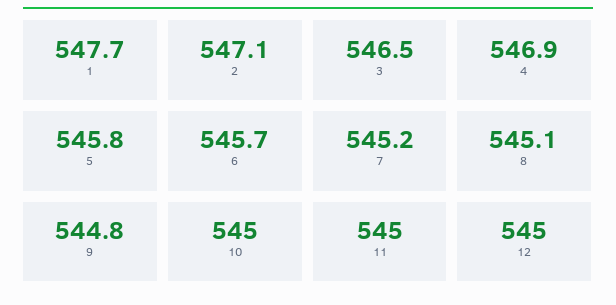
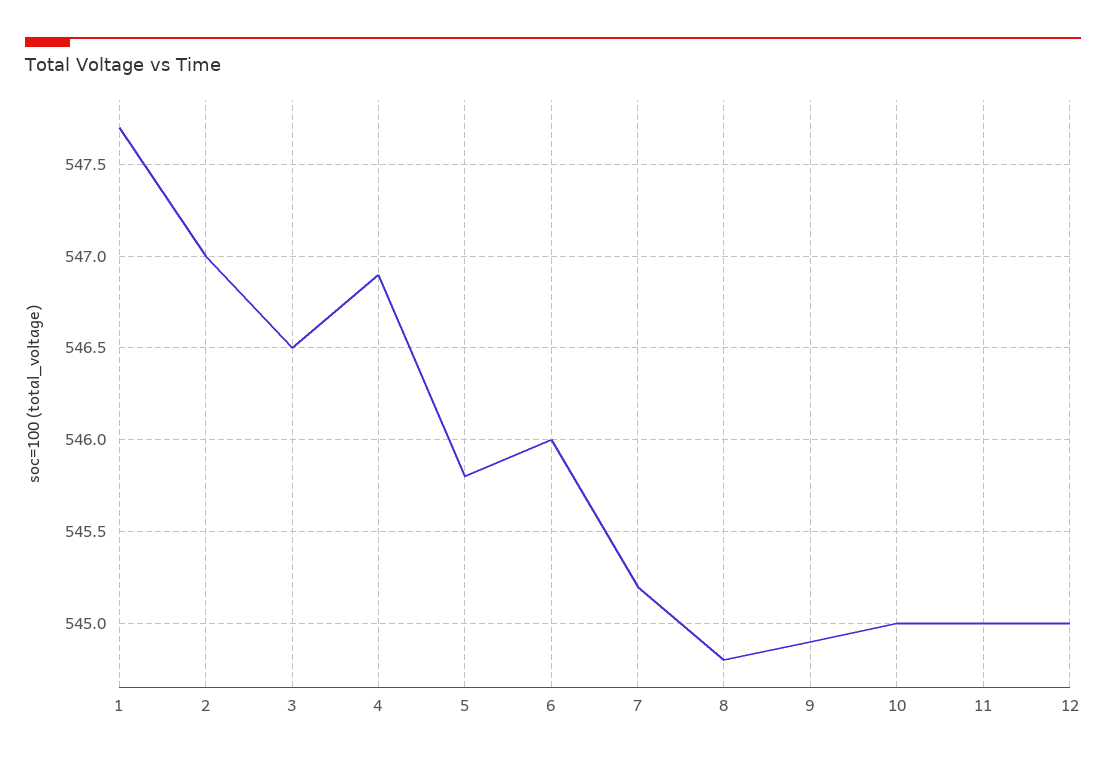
  {
    "1": 547.7,
-   "2": 547.1,
+   "2": 547,
    "3": 546.5,
    "4": 546.9,
    "5": 545.8,
-   "6": 545.7,
+   "6": 546,
    "7": 545.2,
-   "8": 545.1,
+   "8": 544.8,
-   "9": 544.8,
+   "9": 544.9,
    "10": 545,
    "11": 545,
    "12": 545
  }

